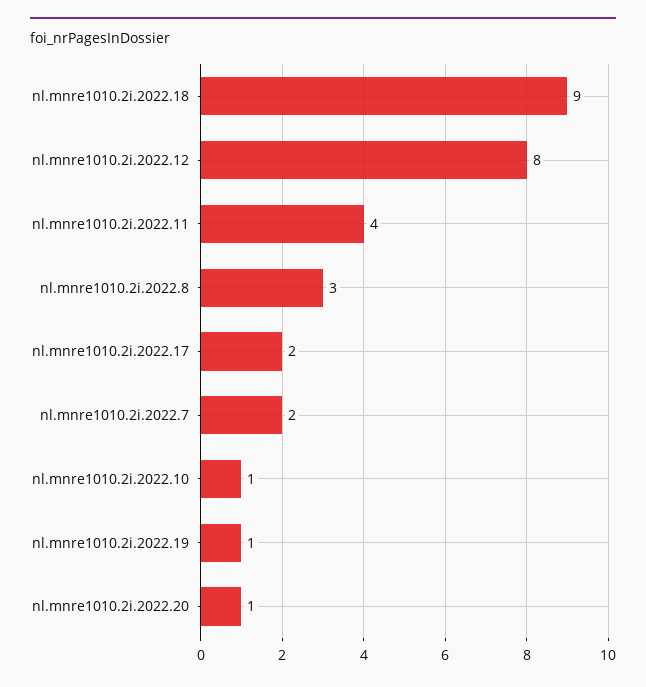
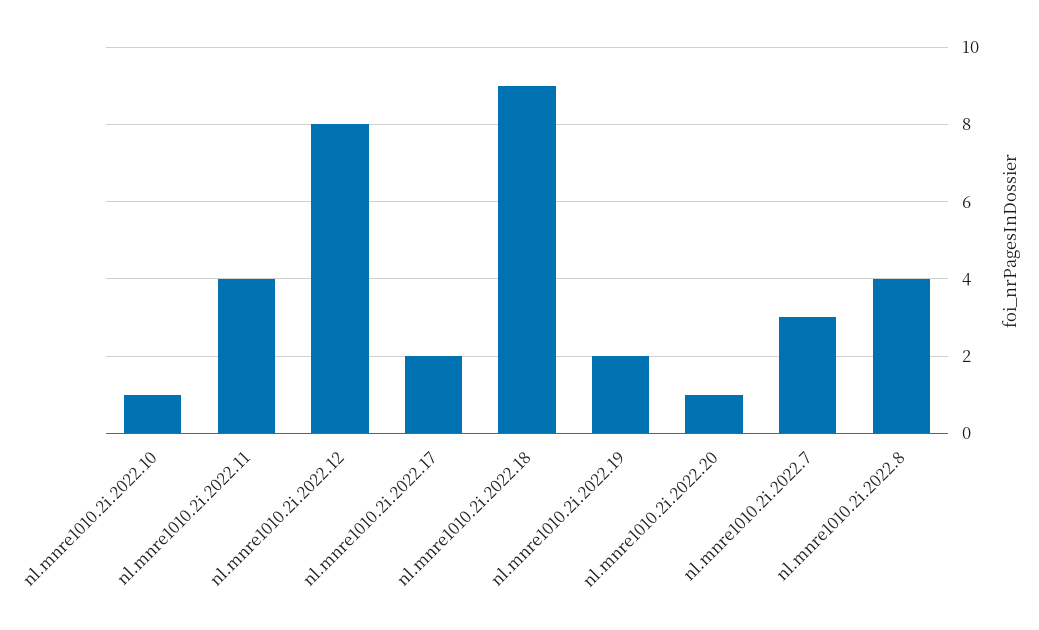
  {
    "nl.mnre1010.2i.2022.18": 9,
    "nl.mnre1010.2i.2022.12": 8,
    "nl.mnre1010.2i.2022.11": 4,
-   "nl.mnre1010.2i.2022.8": 3,
+   "nl.mnre1010.2i.2022.8": 4,
    "nl.mnre1010.2i.2022.17": 2,
-   "nl.mnre1010.2i.2022.7": 2,
+   "nl.mnre1010.2i.2022.7": 3,
    "nl.mnre1010.2i.2022.10": 1,
-   "nl.mnre1010.2i.2022.19": 1,
+   "nl.mnre1010.2i.2022.19": 2,
    "nl.mnre1010.2i.2022.20": 1
  }

